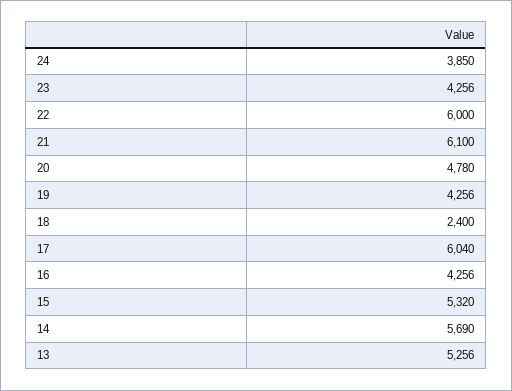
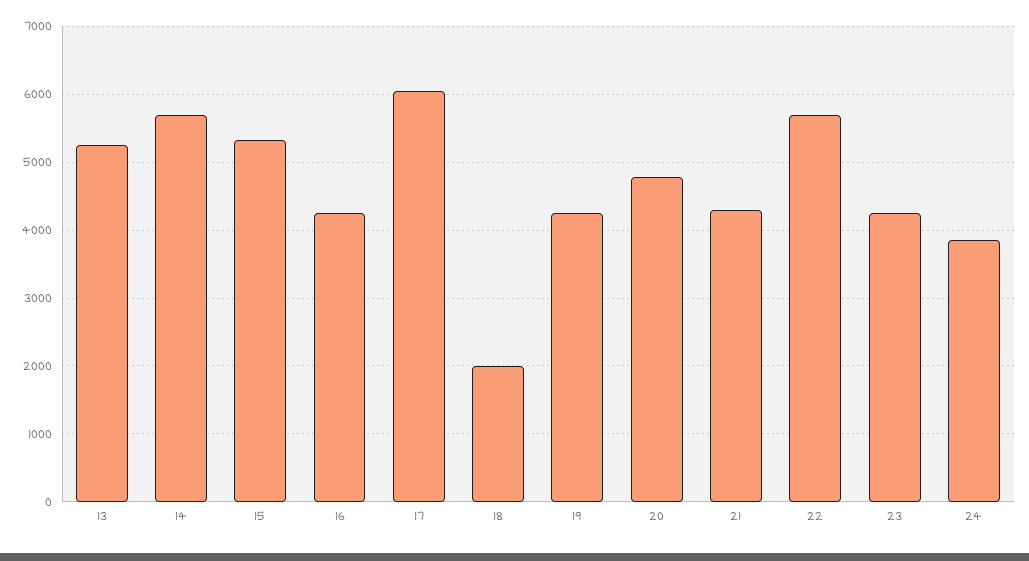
  {
    "24": 3850,
    "23": 4256,
-   "22": 6000,
+   "22": 5700,
-   "21": 6100,
+   "21": 4300,
    "20": 4780,
    "19": 4256,
-   "18": 2400,
+   "18": 2000,
    "17": 6040,
    "16": 4256,
    "15": 5320,
    "14": 5690,
    "13": 5256
  }

